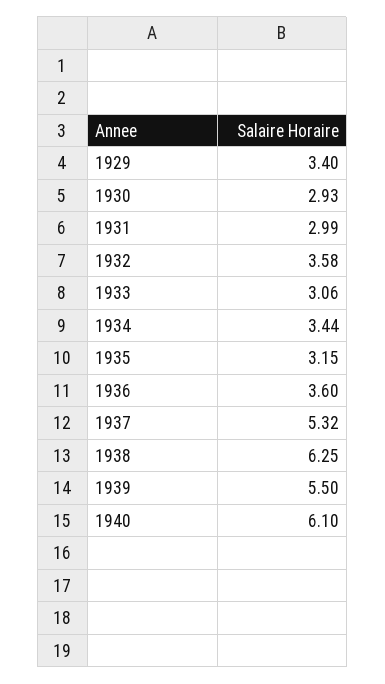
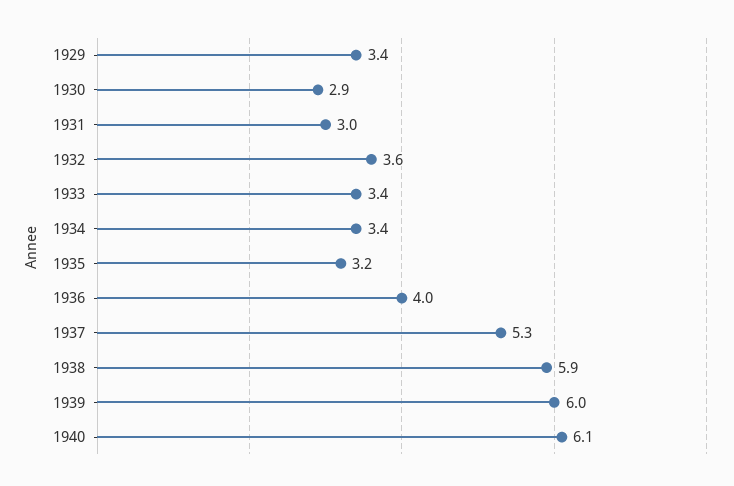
  {
    "1929": 3.4,
    "1930": 2.93,
    "1931": 2.99,
    "1932": 3.58,
-   "1933": 3.06,
+   "1933": 3.4,
    "1934": 3.44,
    "1935": 3.15,
-   "1936": 3.6,
+   "1936": 4,
    "1937": 5.32,
-   "1938": 6.25,
+   "1938": 5.9,
-   "1939": 5.5,
+   "1939": 6,
    "1940": 6.1
  }

